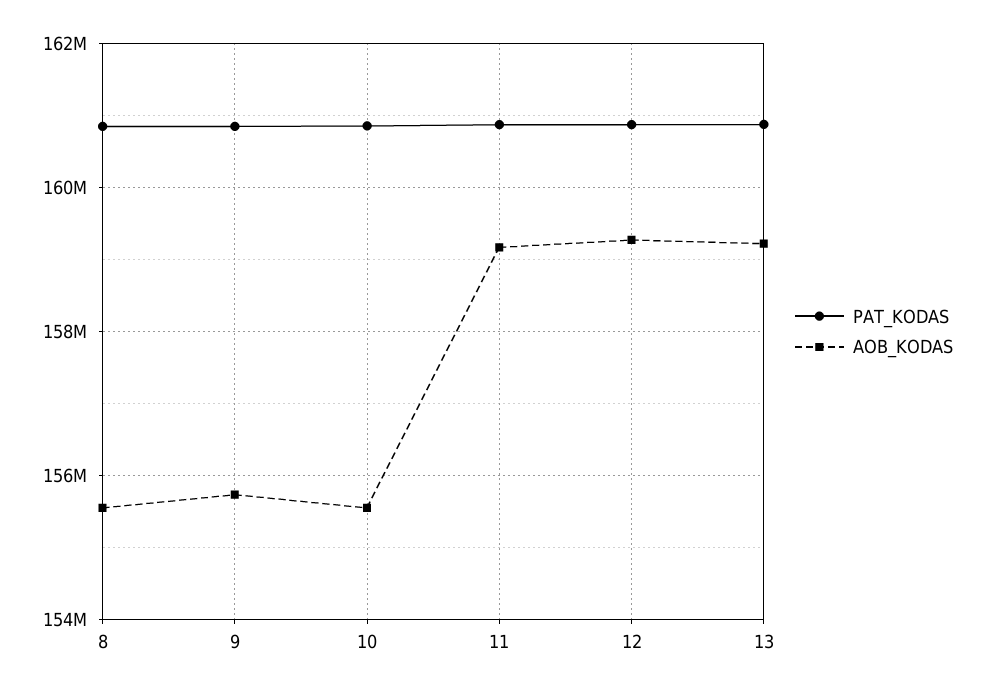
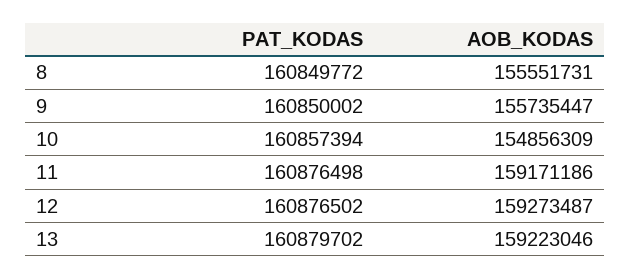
  {
    "PAT_KODAS": {
      "8": 160849772,
      "9": 160850002,
      "10": 160857394,
      "11": 160876498,
      "12": 160876502,
      "13": 160879702
    },
    "AOB_KODAS": {
      "8": 155551731,
      "9": 155735447,
-     "10": 155600000,
+     "10": 154856309,
      "11": 159171186,
      "12": 159273487,
      "13": 159223046
    }
  }

